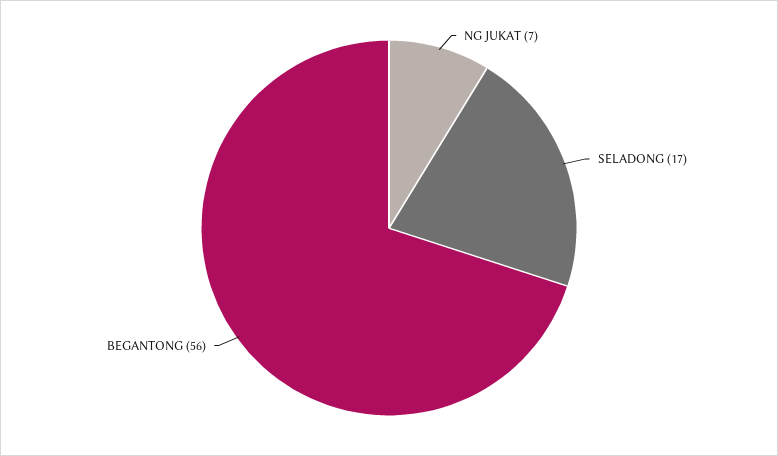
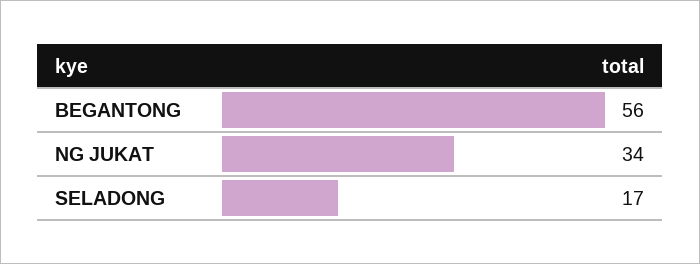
  {
-   "NG JUKAT": 7,
+   "NG JUKAT": 34,
    "SELADONG": 17,
    "BEGANTONG": 56
  }

